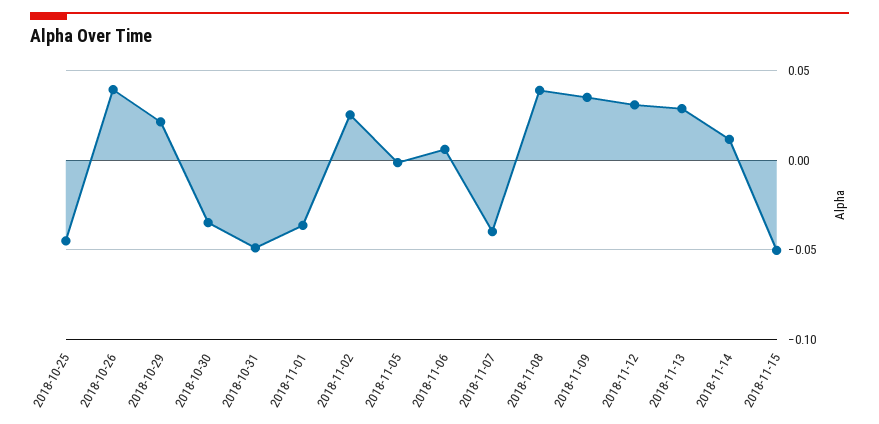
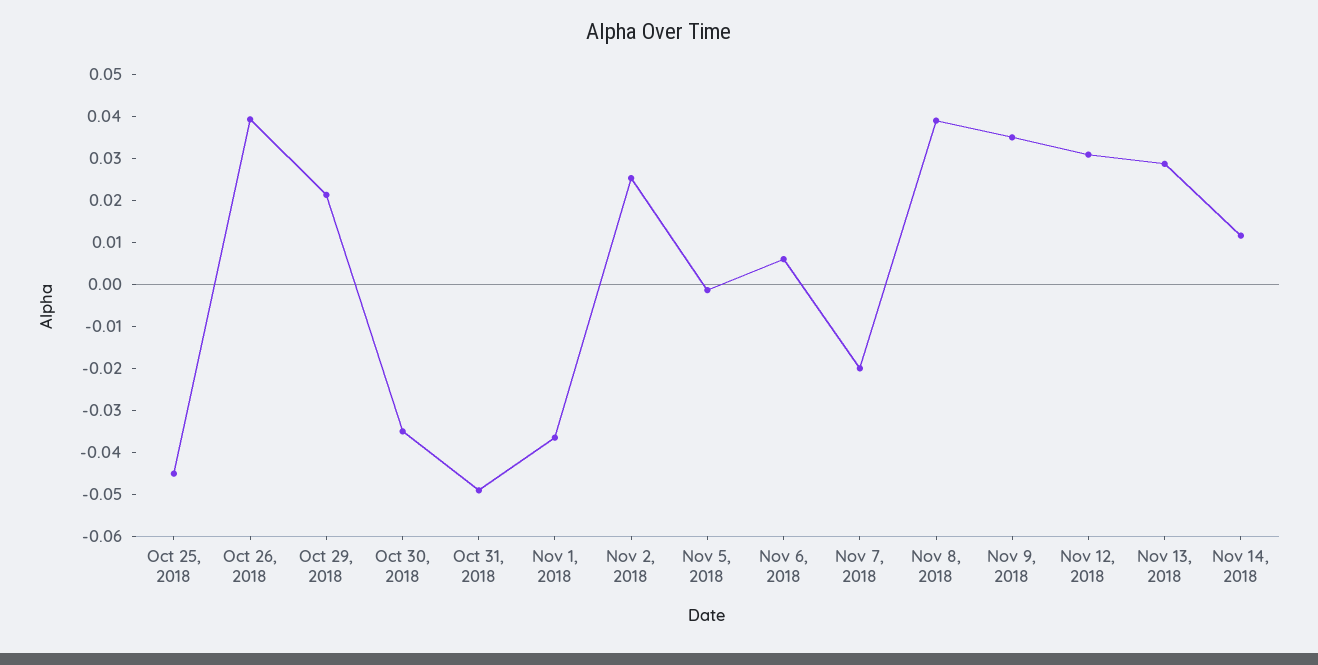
  {
    "2018-10-25": -0.046,
    "2018-10-26": 0.04,
    "2018-10-29": 0.022,
    "2018-10-30": -0.036,
    "2018-10-31": -0.05,
    "2018-11-01": -0.036,
    "2018-11-02": 0.026,
    "2018-11-05": -0.002,
    "2018-11-06": 0.006,
-   "2018-11-07": -0.04,
+   "2018-11-07": -0.02,
    "2018-11-08": 0.04,
    "2018-11-09": 0.036,
    "2018-11-12": 0.03,
    "2018-11-13": 0.028,
-   "2018-11-14": 0.012,
+   "2018-11-14": 0.012
-   "2018-11-15": -0.05
  }

